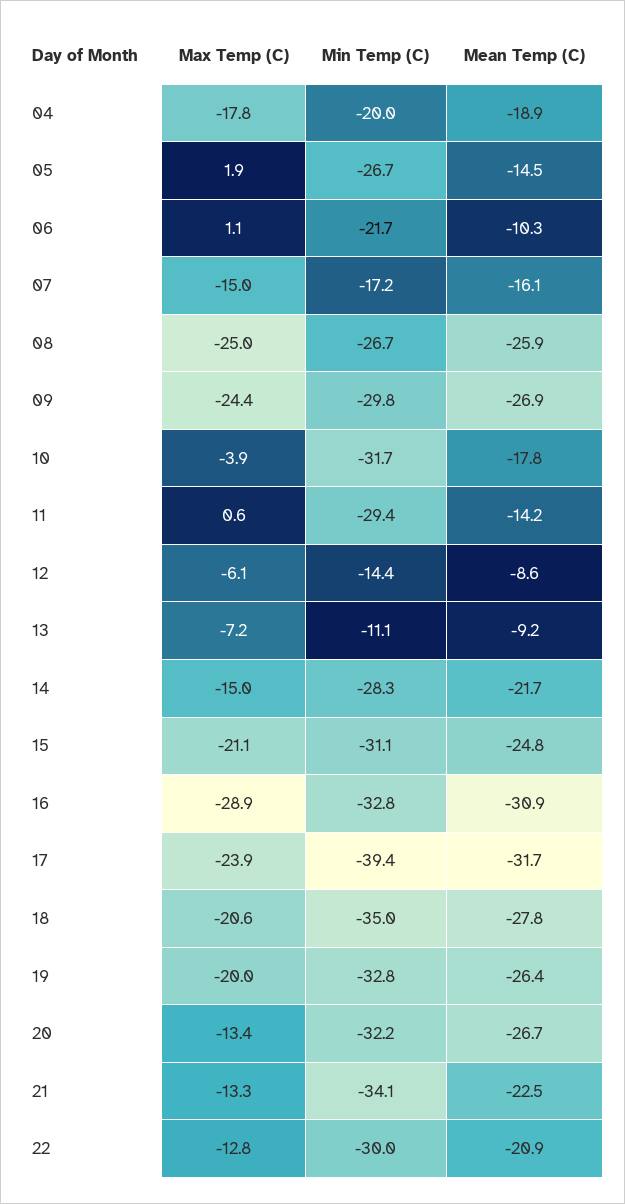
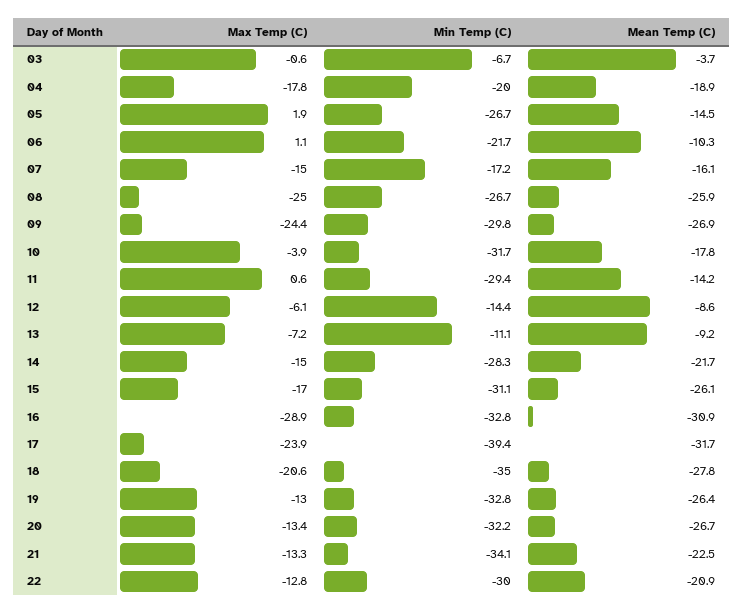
  {
    "Max Temp (C)": {
      "04": -17.8,
      "05": 1.9,
      "06": 1.1,
      "07": -15,
      "08": -25,
      "09": -24.4,
      "10": -3.9,
      "11": 0.6,
      "12": -6.1,
      "13": -7.2,
      "14": -15,
-     "15": -21.1,
+     "15": -17,
      "16": -28.9,
      "17": -23.9,
      "18": -20.6,
-     "19": -20,
+     "19": -13,
      "20": -13.4,
      "21": -13.3,
-     "22": -12.8
+     "22": -12.8,
+     "03": -0.6
    },
    "Min Temp (C)": {
      "04": -20,
      "05": -26.7,
      "06": -21.7,
      "07": -17.2,
      "08": -26.7,
      "09": -29.8,
      "10": -31.7,
      "11": -29.4,
      "12": -14.4,
      "13": -11.1,
      "14": -28.3,
      "15": -31.1,
      "16": -32.8,
      "17": -39.4,
      "18": -35,
      "19": -32.8,
      "20": -32.2,
      "21": -34.1,
-     "22": -30
+     "22": -30,
+     "03": -6.7
    },
    "Mean Temp (C)": {
      "04": -18.9,
      "05": -14.5,
      "06": -10.3,
      "07": -16.1,
      "08": -25.9,
      "09": -26.9,
      "10": -17.8,
      "11": -14.2,
      "12": -8.6,
      "13": -9.2,
      "14": -21.7,
-     "15": -24.8,
+     "15": -26.1,
      "16": -30.9,
      "17": -31.7,
      "18": -27.8,
      "19": -26.4,
      "20": -26.7,
      "21": -22.5,
-     "22": -20.9
+     "22": -20.9,
+     "03": -3.7
    }
  }

